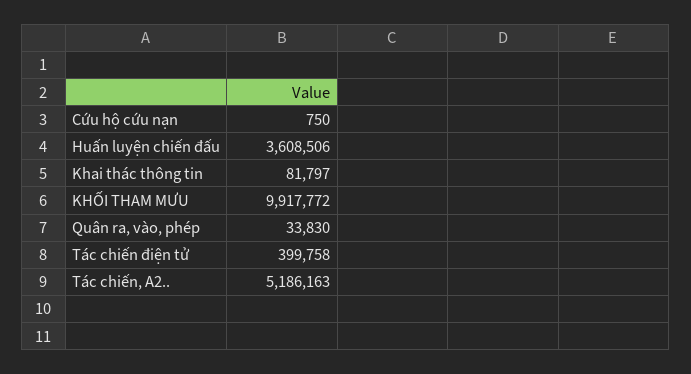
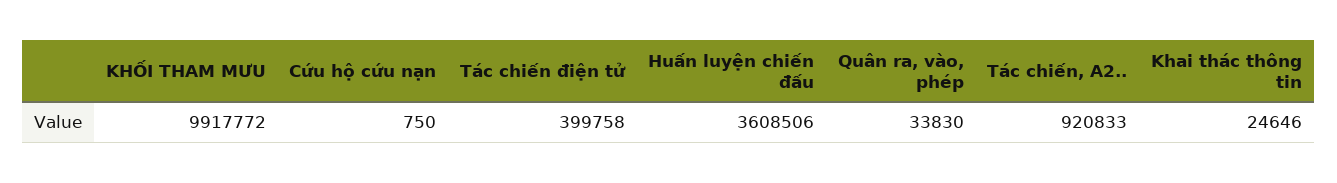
  {
    "Cứu hộ cứu nạn": 750,
    "Huấn luyện chiến đấu": 3608506,
-   "Khai thác thông tin": 81797,
+   "Khai thác thông tin": 24646,
    "KHỐI THAM MƯU": 9917772,
    "Quân ra, vào, phép": 33830,
    "Tác chiến điện tử": 399758,
-   "Tác chiến, A2..": 5186163
+   "Tác chiến, A2..": 920833
  }

